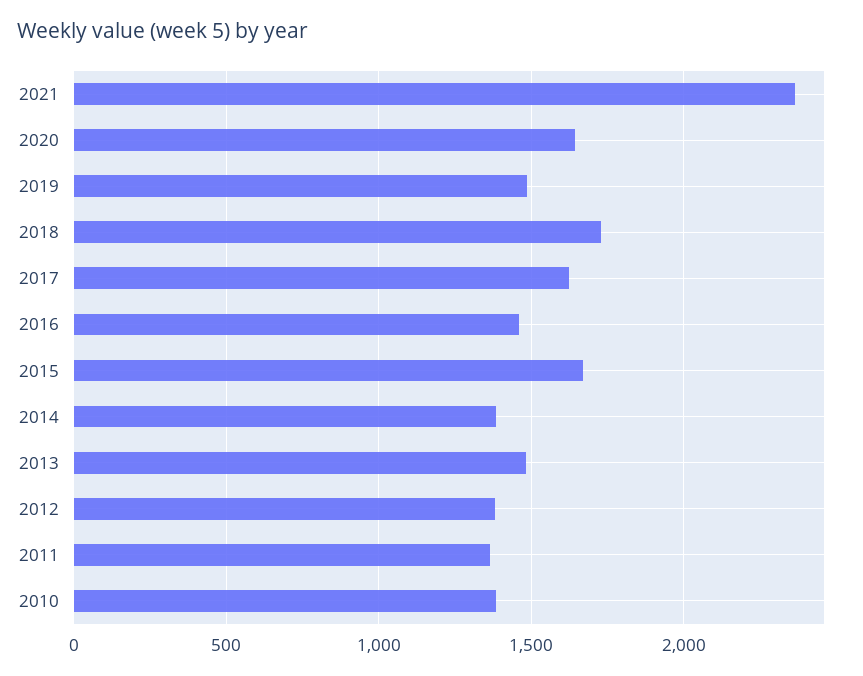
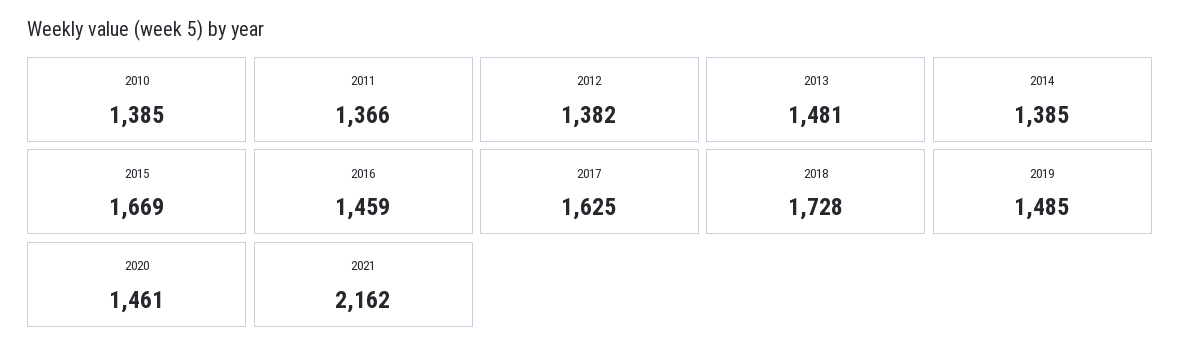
  {
-   "2021": 2350,
+   "2021": 2162,
-   "2020": 1650,
+   "2020": 1461,
    "2019": 1485,
    "2018": 1728,
    "2017": 1625,
    "2016": 1459,
    "2015": 1669,
    "2014": 1385,
    "2013": 1481,
    "2012": 1382,
    "2011": 1366,
    "2010": 1385
  }

